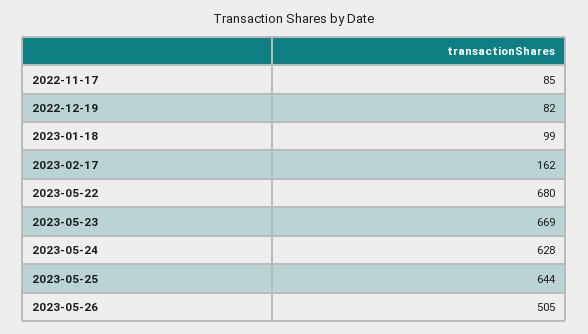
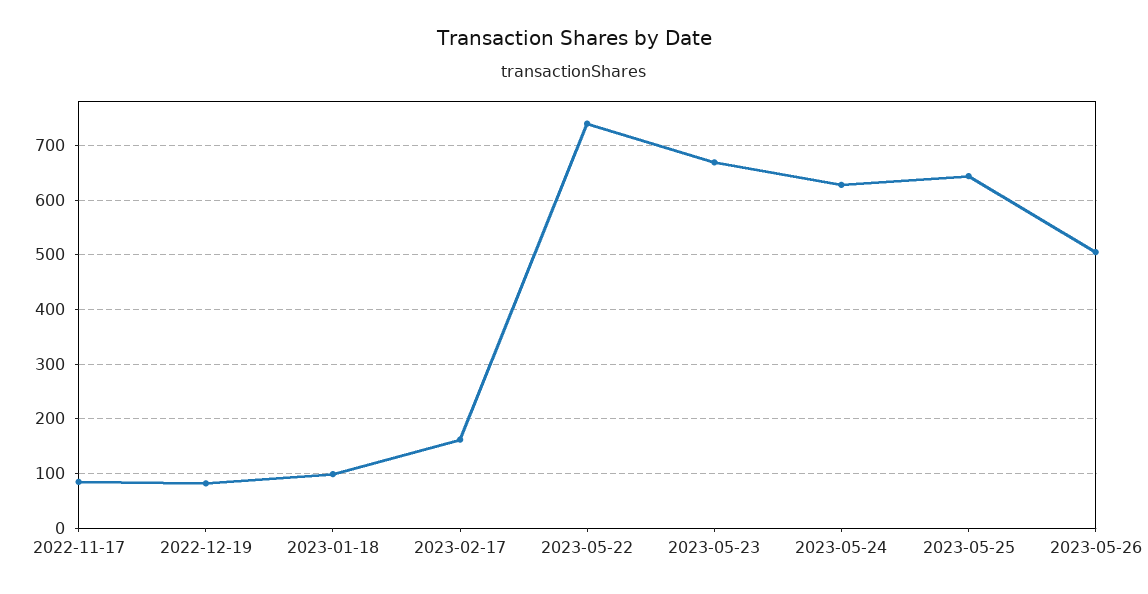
  {
    "2022-11-17": 85,
    "2022-12-19": 82,
    "2023-01-18": 99,
    "2023-02-17": 162,
-   "2023-05-22": 680,
+   "2023-05-22": 740,
    "2023-05-23": 669,
    "2023-05-24": 628,
    "2023-05-25": 644,
    "2023-05-26": 505
  }

